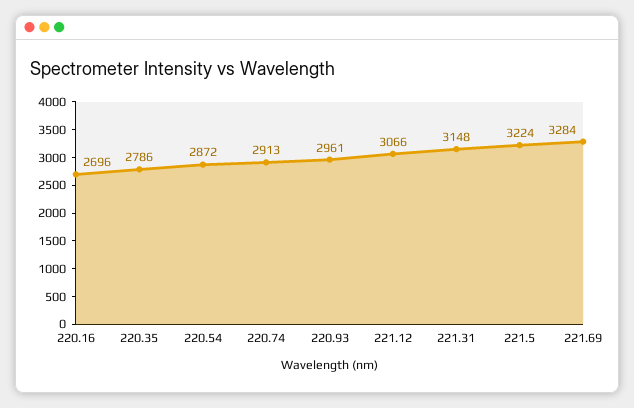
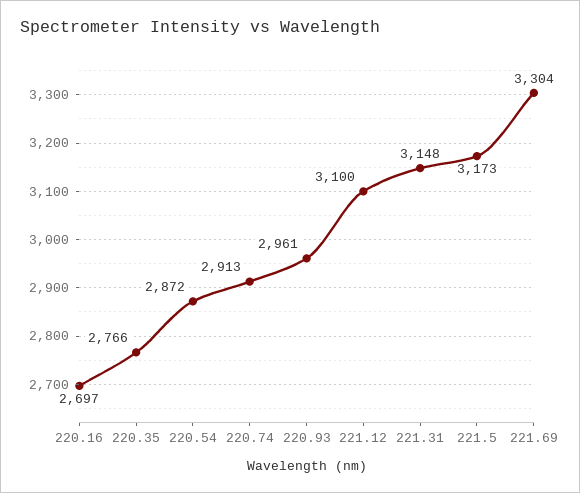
  {
-   "220.16": 2696,
+   "220.16": 2697,
-   "220.35": 2786,
+   "220.35": 2766,
    "220.54": 2872,
    "220.74": 2913,
    "220.93": 2961,
-   "221.12": 3066,
+   "221.12": 3100,
    "221.31": 3148,
-   "221.5": 3224,
+   "221.5": 3173,
-   "221.69": 3284
+   "221.69": 3304
  }

